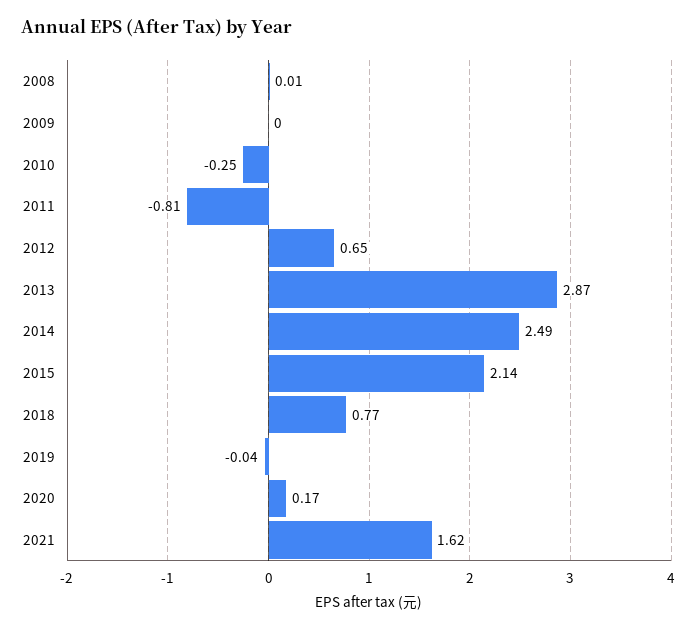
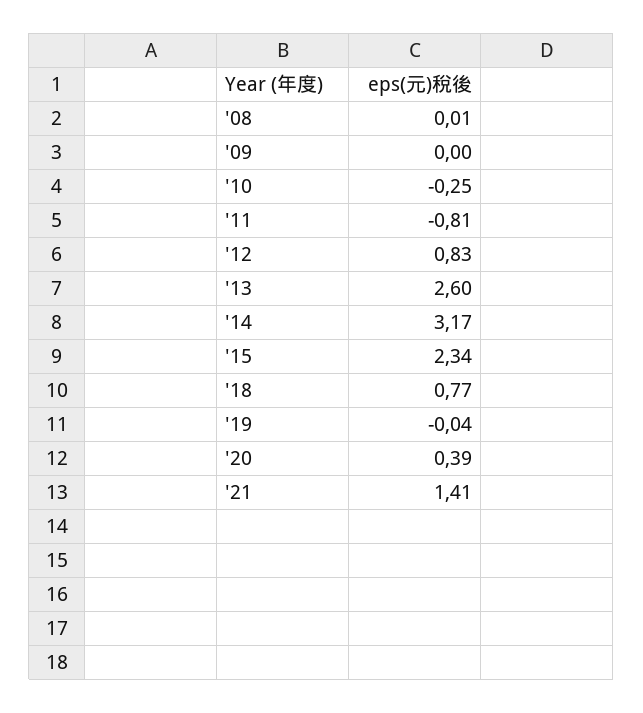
  {
    "2008": 0.01,
    "2009": 0,
    "2010": -0.25,
    "2011": -0.81,
-   "2012": 0.65,
+   "2012": 0.83,
-   "2013": 2.87,
+   "2013": 2.6,
-   "2014": 2.49,
+   "2014": 3.17,
-   "2015": 2.14,
+   "2015": 2.34,
    "2018": 0.77,
    "2019": -0.04,
-   "2020": 0.17,
+   "2020": 0.39,
-   "2021": 1.62
+   "2021": 1.41
  }

